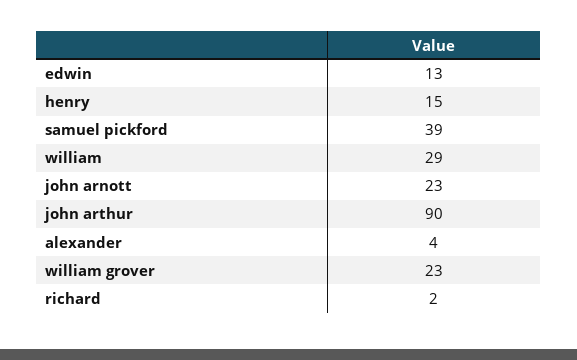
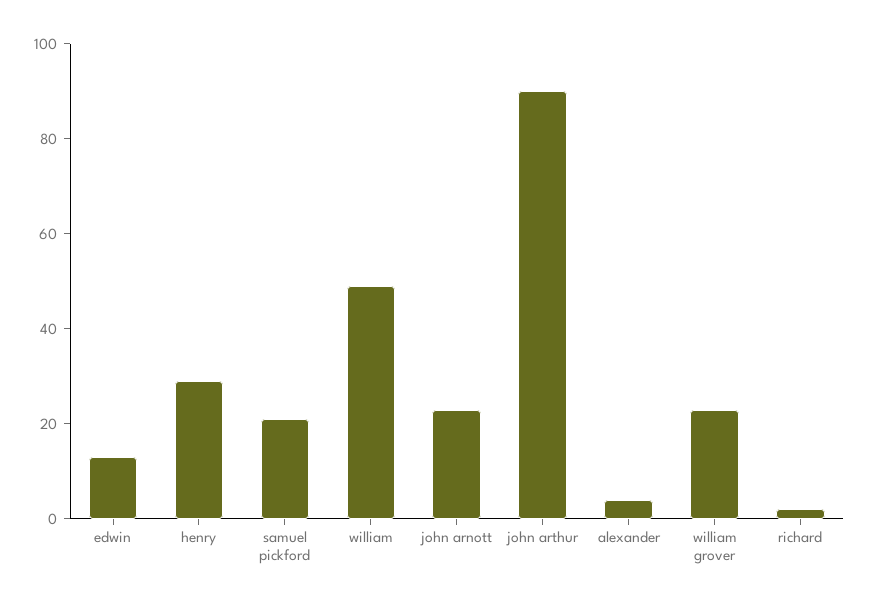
  {
    "edwin": 13,
-   "henry": 15,
+   "henry": 30,
-   "samuel pickford": 39,
+   "samuel pickford": 20,
-   "william": 29,
+   "william": 50,
    "john arnott": 23,
    "john arthur": 90,
    "alexander": 4,
    "william grover": 23,
    "richard": 2
  }

